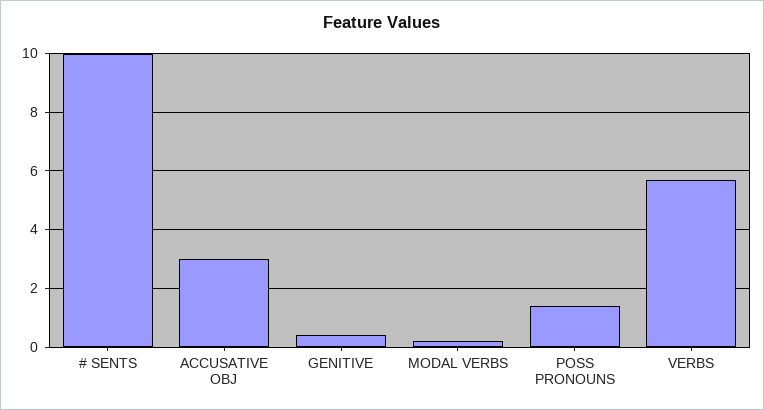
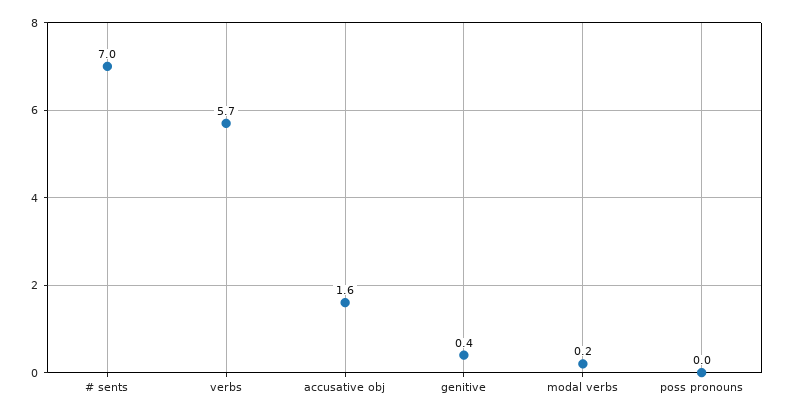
  {
-   "# SENTS": 10,
+   "# SENTS": 7,
-   "ACCUSATIVE OBJ": 3,
+   "ACCUSATIVE OBJ": 1.6,
    "GENITIVE": 0.4,
    "MODAL VERBS": 0.2,
-   "POSS PRONOUNS": 1.5,
+   "POSS PRONOUNS": 0,
    "VERBS": 5.7
  }

